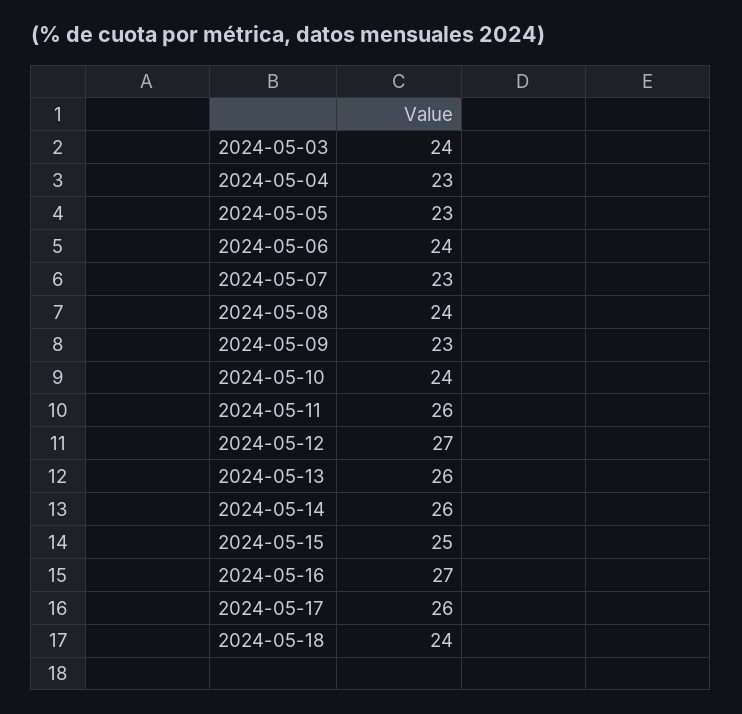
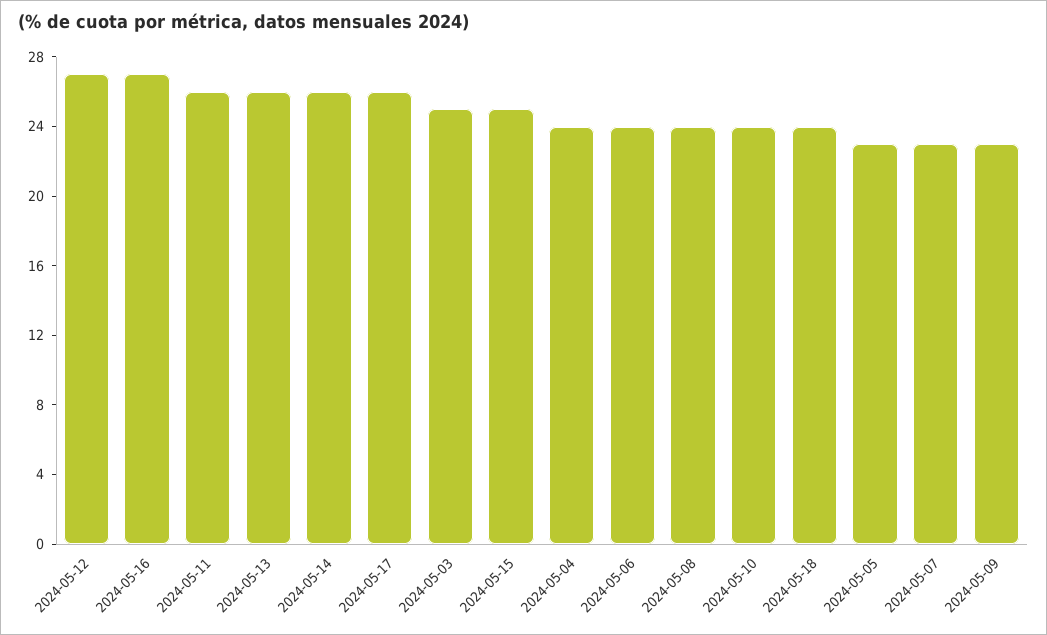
  {
-   "2024-05-03": 24,
+   "2024-05-03": 25,
-   "2024-05-04": 23,
+   "2024-05-04": 24,
    "2024-05-05": 23,
    "2024-05-06": 24,
    "2024-05-07": 23,
    "2024-05-08": 24,
    "2024-05-09": 23,
    "2024-05-10": 24,
    "2024-05-11": 26,
    "2024-05-12": 27,
    "2024-05-13": 26,
    "2024-05-14": 26,
    "2024-05-15": 25,
    "2024-05-16": 27,
    "2024-05-17": 26,
    "2024-05-18": 24
  }

